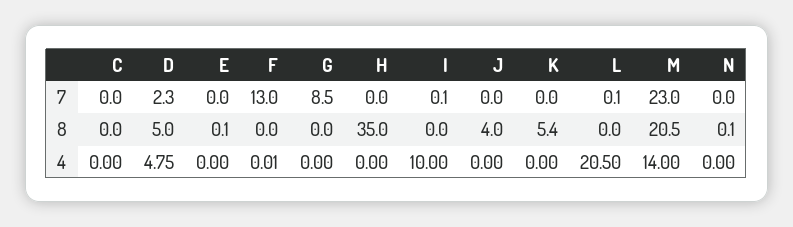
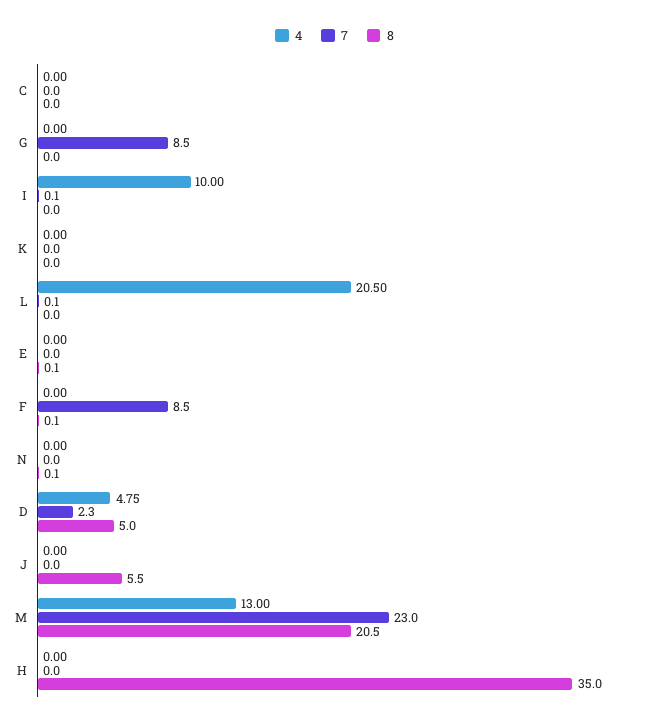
  {
    "7": {
      "C": 0,
      "D": 2.3,
      "E": 0,
-     "F": 13,
+     "F": 8.5,
      "G": 8.5,
      "H": 0,
      "I": 0.1,
      "J": 0,
      "K": 0,
      "L": 0.1,
      "M": 23,
      "N": 0
    },
    "8": {
      "C": 0,
      "D": 5,
      "E": 0.1,
-     "F": 0,
+     "F": 0.1,
      "G": 0,
      "H": 35,
      "I": 0,
-     "J": 4,
+     "J": 5.5,
-     "K": 5.4,
+     "K": 0,
      "L": 0,
      "M": 20.5,
      "N": 0.1
    },
    "4": {
      "C": 0,
      "D": 4.75,
      "E": 0,
-     "F": 0.01,
+     "F": 0,
      "G": 0,
      "H": 0,
      "I": 10,
      "J": 0,
      "K": 0,
      "L": 20.5,
-     "M": 14,
+     "M": 13,
      "N": 0
    }
  }

